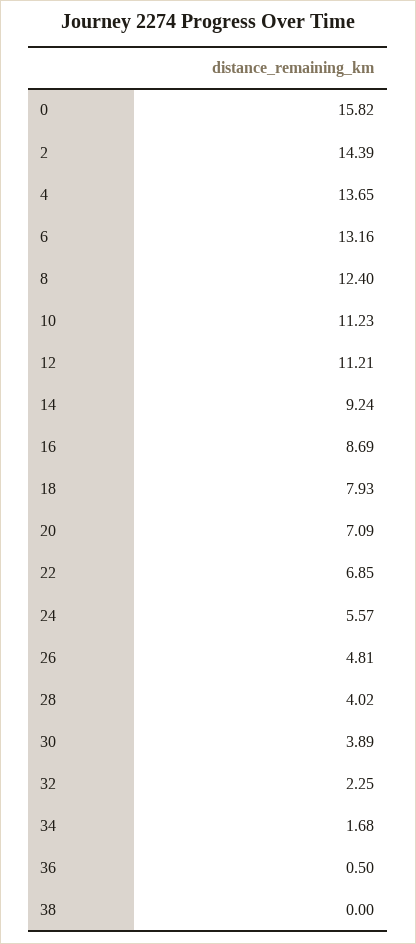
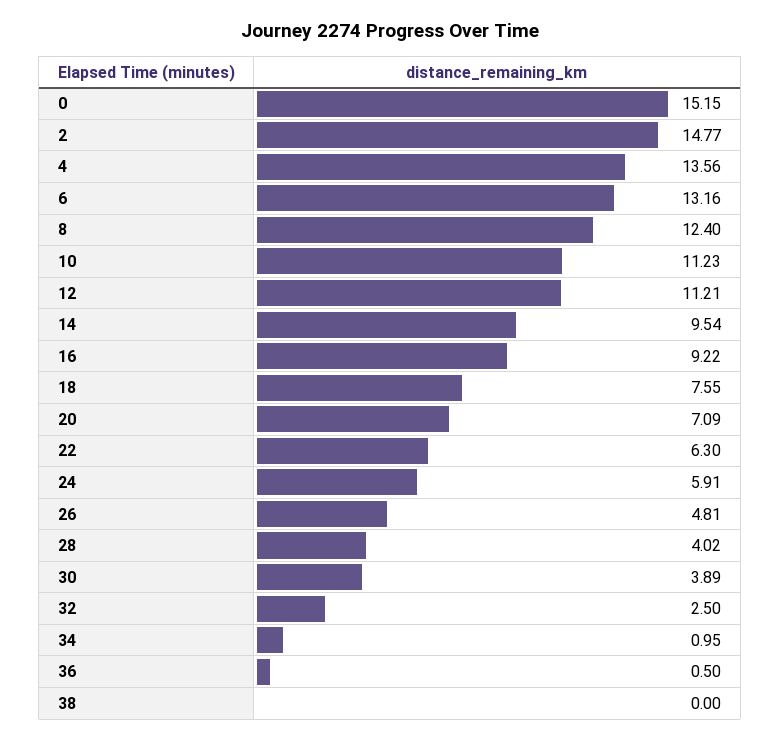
  {
-   "0": 15.82,
+   "0": 15.15,
-   "2": 14.39,
+   "2": 14.77,
-   "4": 13.65,
+   "4": 13.56,
    "6": 13.16,
    "8": 12.4,
    "10": 11.23,
    "12": 11.21,
-   "14": 9.24,
+   "14": 9.54,
-   "16": 8.69,
+   "16": 9.22,
-   "18": 7.93,
+   "18": 7.55,
    "20": 7.09,
-   "22": 6.85,
+   "22": 6.3,
-   "24": 5.57,
+   "24": 5.91,
    "26": 4.81,
    "28": 4.02,
    "30": 3.89,
-   "32": 2.25,
+   "32": 2.5,
-   "34": 1.68,
+   "34": 0.95,
    "36": 0.5,
    "38": 0
  }

